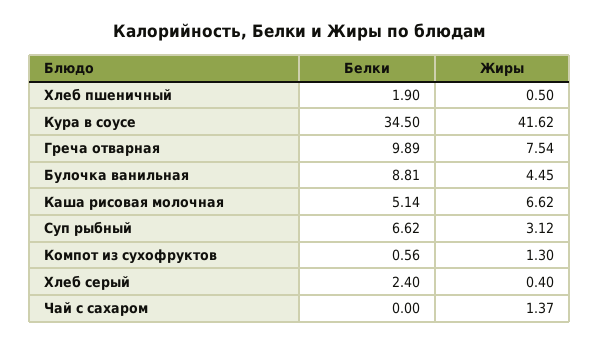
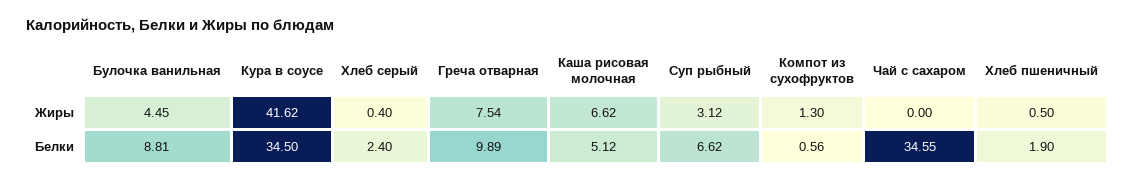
  {
    "Белки": {
      "Хлеб пшеничный": 1.9,
      "Кура в соусе": 34.5,
      "Греча отварная": 9.89,
      "Булочка ванильная": 8.81,
-     "Каша рисовая молочная": 5.14,
+     "Каша рисовая молочная": 5.12,
      "Суп рыбный": 6.62,
      "Компот из сухофруктов": 0.56,
      "Хлеб серый": 2.4,
-     "Чай с сахаром": 0
+     "Чай с сахаром": 34.55
    },
    "Жиры": {
      "Хлеб пшеничный": 0.5,
      "Кура в соусе": 41.62,
      "Греча отварная": 7.54,
      "Булочка ванильная": 4.45,
      "Каша рисовая молочная": 6.62,
      "Суп рыбный": 3.12,
      "Компот из сухофруктов": 1.3,
      "Хлеб серый": 0.4,
-     "Чай с сахаром": 1.37
+     "Чай с сахаром": 0
    }
  }

